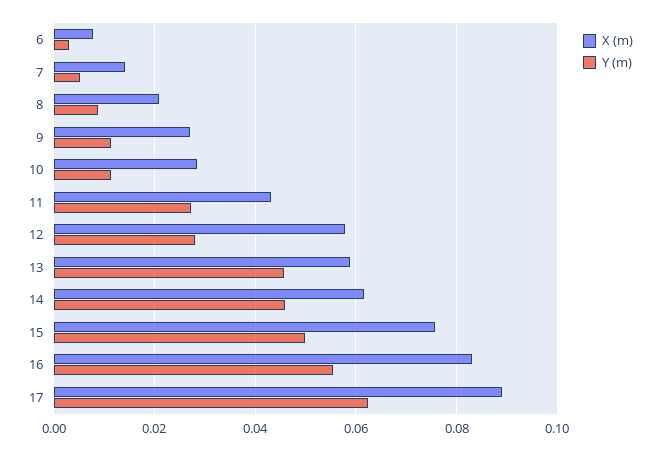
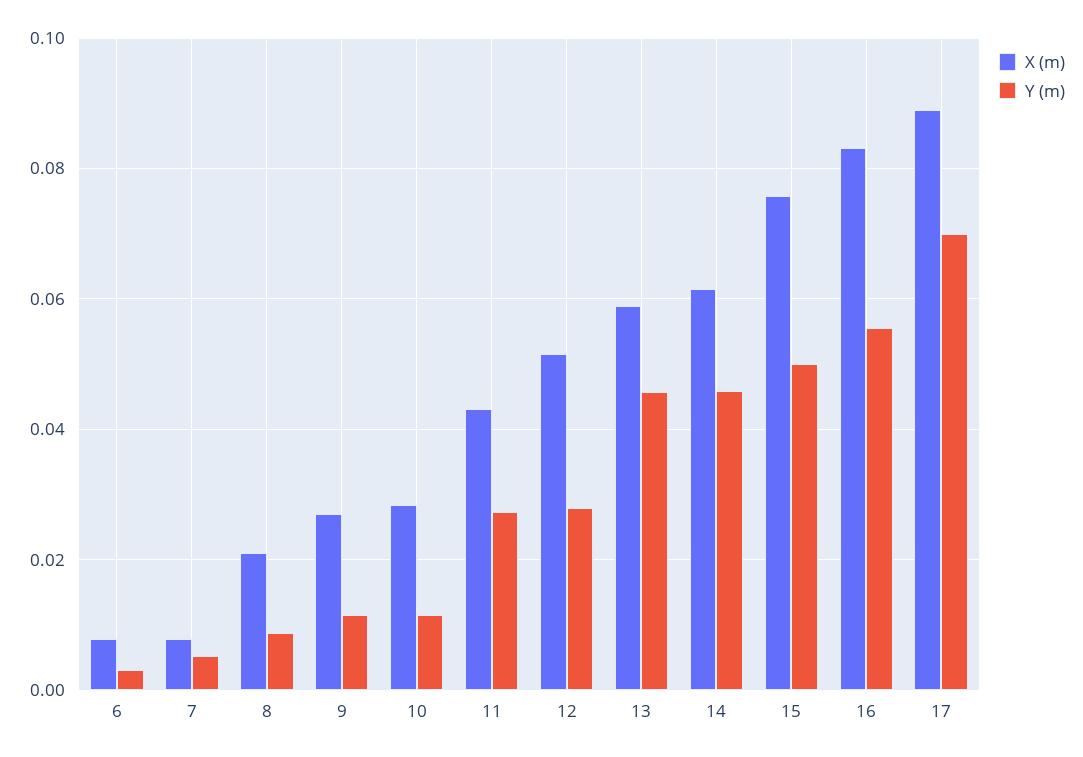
  {
    "X (m)": {
      "6": 0.008,
-     "7": 0.014,
+     "7": 0.008,
      "8": 0.022,
      "9": 0.028,
      "10": 0.028,
      "11": 0.044,
-     "12": 0.058,
+     "12": 0.052,
      "13": 0.058,
      "14": 0.062,
      "15": 0.076,
      "16": 0.084,
      "17": 0.09
    },
    "Y (m)": {
      "6": 0.004,
      "7": 0.006,
      "8": 0.008,
      "9": 0.012,
      "10": 0.012,
      "11": 0.028,
      "12": 0.028,
      "13": 0.046,
      "14": 0.046,
      "15": 0.05,
      "16": 0.056,
-     "17": 0.062
+     "17": 0.07
    }
  }

